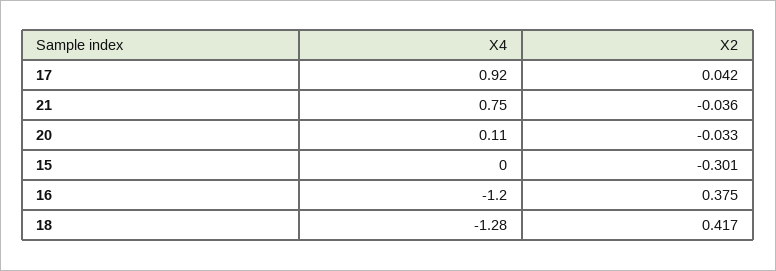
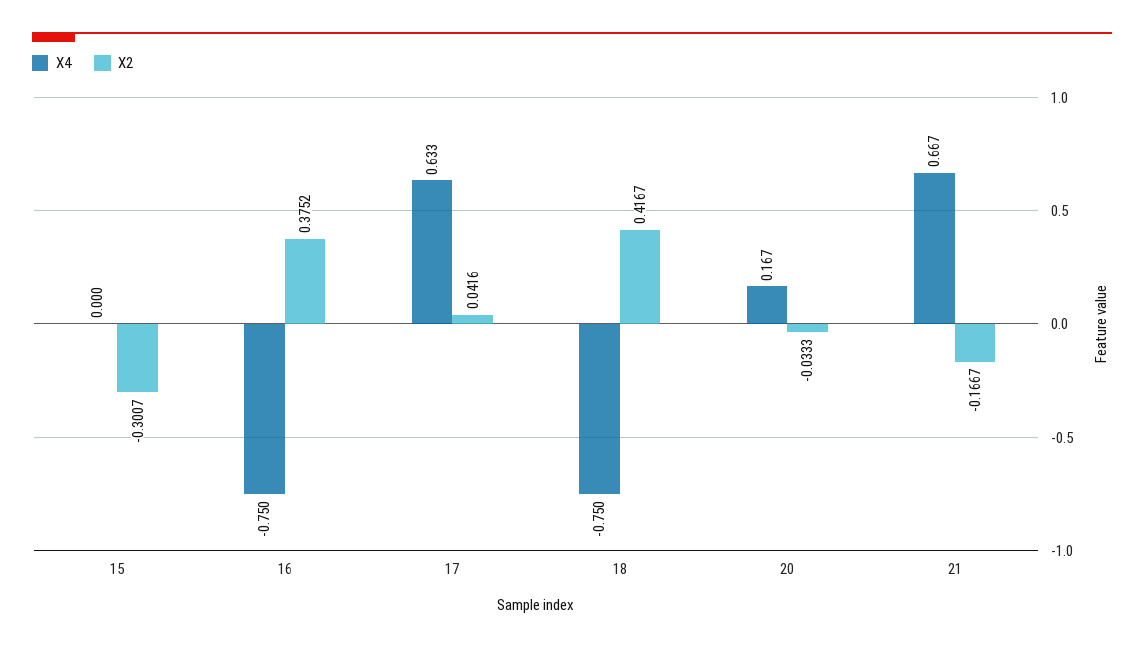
  {
    "X4": {
-     "17": 0.92,
+     "17": 0.633,
-     "21": 0.75,
+     "21": 0.667,
-     "20": 0.11,
+     "20": 0.167,
      "15": 0,
-     "16": -1.2,
+     "16": -0.75,
-     "18": -1.28
+     "18": -0.75
    },
    "X2": {
      "17": 0.0416,
-     "21": -0.036,
+     "21": -0.1667,
      "20": -0.0333,
      "15": -0.3007,
      "16": 0.3752,
      "18": 0.4167
    }
  }

